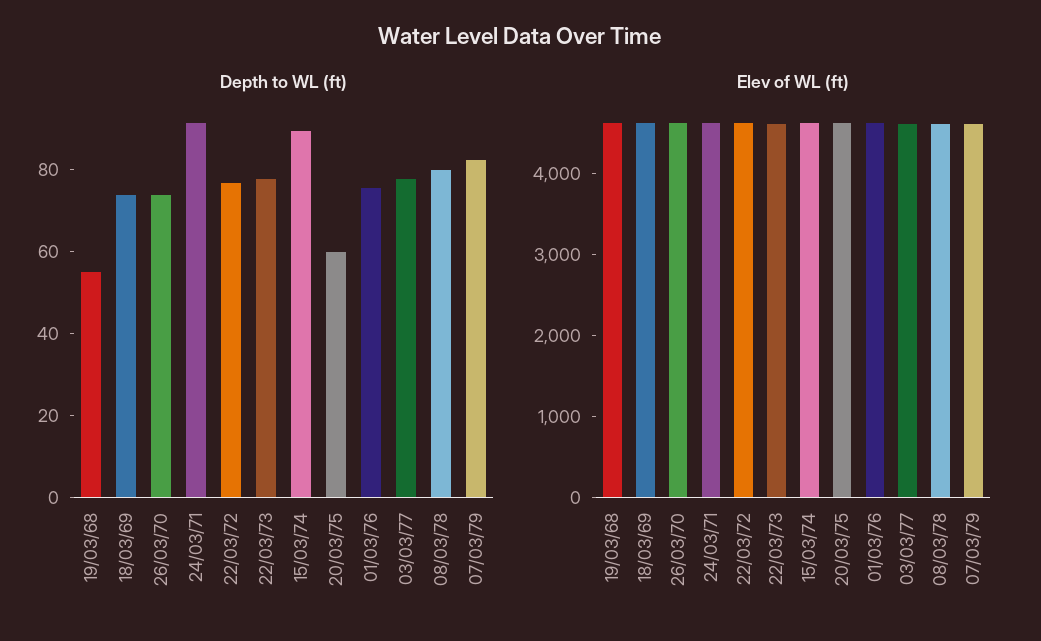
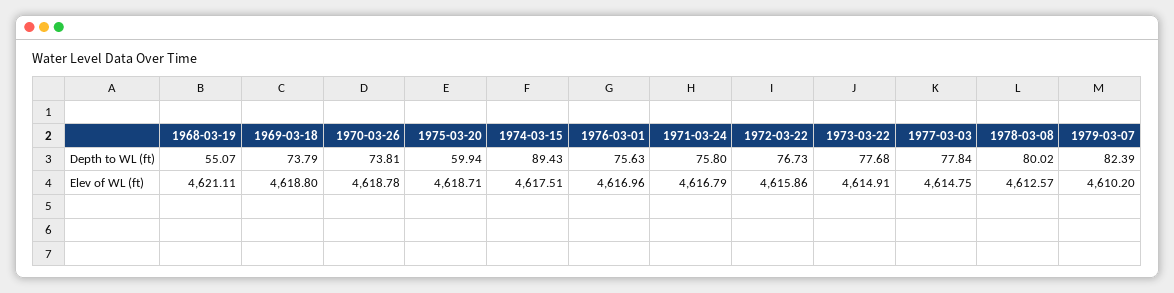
  {
    "Depth to WL (ft)": {
      "19/03/68": 55.07,
      "18/03/69": 73.79,
      "26/03/70": 73.81,
-     "24/03/71": 90,
+     "24/03/71": 75.8,
      "22/03/72": 76.73,
      "22/03/73": 77.68,
      "15/03/74": 89.43,
      "20/03/75": 59.94,
      "01/03/76": 75.63,
      "03/03/77": 77.84,
      "08/03/78": 80.02,
      "07/03/79": 82.39
    },
    "Elev of WL (ft)": {
      "19/03/68": 4621.11,
      "18/03/69": 4618.8,
      "26/03/70": 4618.78,
      "24/03/71": 4616.79,
      "22/03/72": 4615.86,
      "22/03/73": 4614.91,
      "15/03/74": 4617.51,
      "20/03/75": 4618.71,
      "01/03/76": 4616.96,
      "03/03/77": 4614.75,
      "08/03/78": 4612.57,
      "07/03/79": 4610.2
    }
  }

